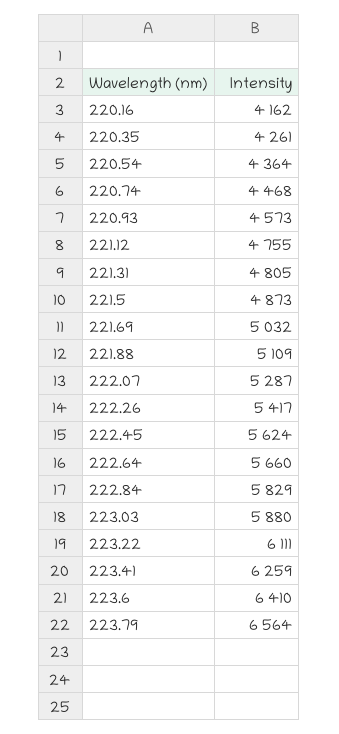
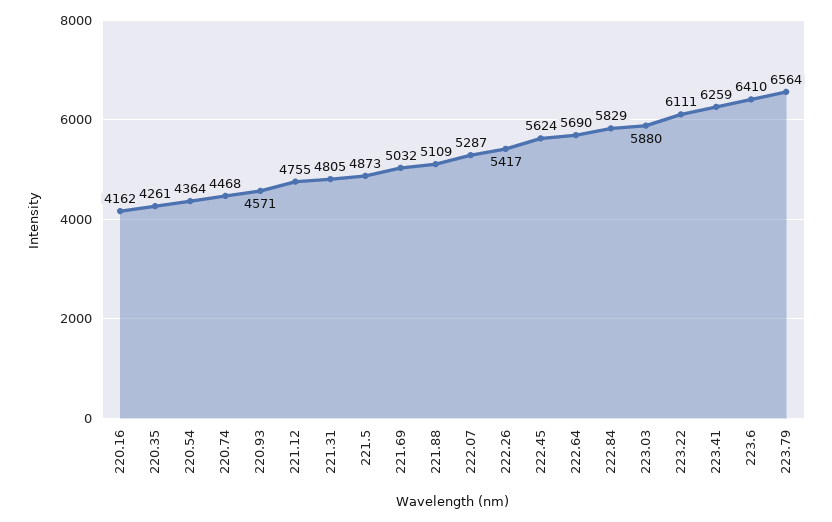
  {
    "220.16": 4162,
    "220.35": 4261,
    "220.54": 4364,
    "220.74": 4468,
-   "220.93": 4573,
+   "220.93": 4571,
    "221.12": 4755,
    "221.31": 4805,
    "221.5": 4873,
    "221.69": 5032,
    "221.88": 5109,
    "222.07": 5287,
    "222.26": 5417,
    "222.45": 5624,
-   "222.64": 5660,
+   "222.64": 5690,
    "222.84": 5829,
    "223.03": 5880,
    "223.22": 6111,
    "223.41": 6259,
    "223.6": 6410,
    "223.79": 6564
  }

